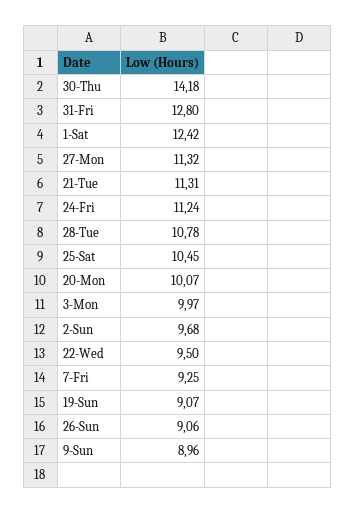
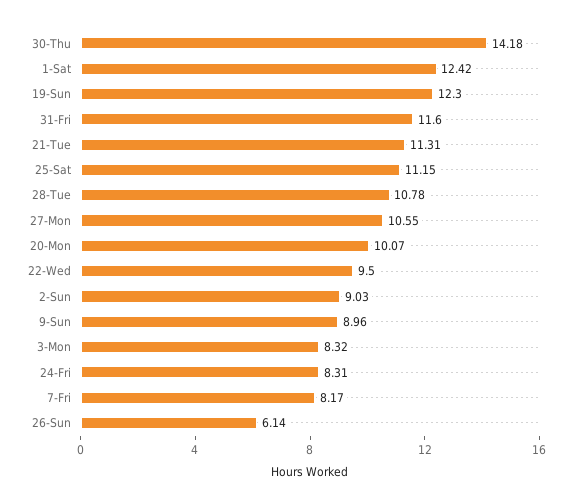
  {
    "30-Thu": 14.18,
-   "31-Fri": 12.8,
+   "31-Fri": 11.6,
    "1-Sat": 12.42,
-   "27-Mon": 11.32,
+   "27-Mon": 10.55,
    "21-Tue": 11.31,
-   "24-Fri": 11.24,
+   "24-Fri": 8.31,
    "28-Tue": 10.78,
-   "25-Sat": 10.45,
+   "25-Sat": 11.15,
    "20-Mon": 10.07,
-   "3-Mon": 9.97,
+   "3-Mon": 8.32,
-   "2-Sun": 9.68,
+   "2-Sun": 9.03,
    "22-Wed": 9.5,
-   "7-Fri": 9.25,
+   "7-Fri": 8.17,
-   "19-Sun": 9.07,
+   "19-Sun": 12.3,
-   "26-Sun": 9.06,
+   "26-Sun": 6.14,
    "9-Sun": 8.96
  }

